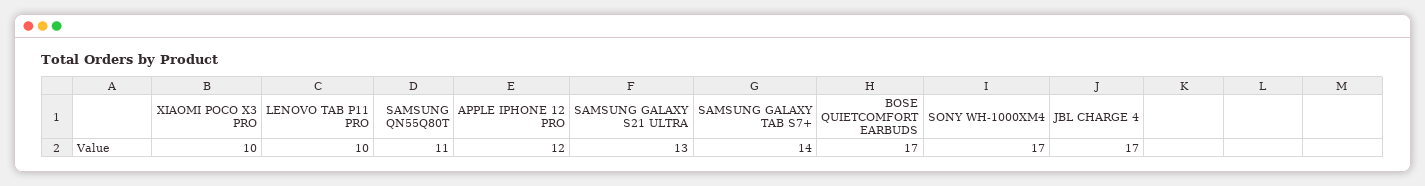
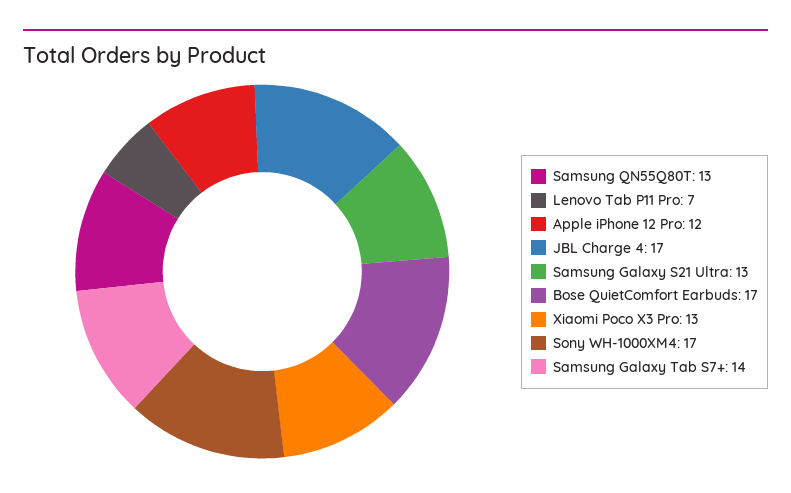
  {
-   "XIAOMI POCO X3 PRO": 10,
+   "XIAOMI POCO X3 PRO": 13,
-   "LENOVO TAB P11 PRO": 10,
+   "LENOVO TAB P11 PRO": 7,
-   "SAMSUNG QN55Q80T": 11,
+   "SAMSUNG QN55Q80T": 13,
    "APPLE IPHONE 12 PRO": 12,
    "SAMSUNG GALAXY S21 ULTRA": 13,
    "SAMSUNG GALAXY TAB S7+": 14,
    "BOSE QUIETCOMFORT EARBUDS": 17,
    "SONY WH-1000XM4": 17,
    "JBL CHARGE 4": 17
  }

